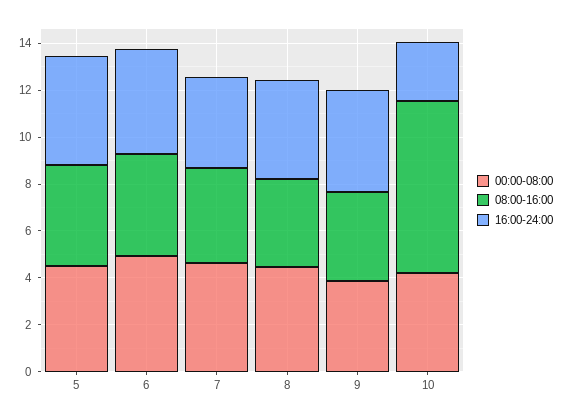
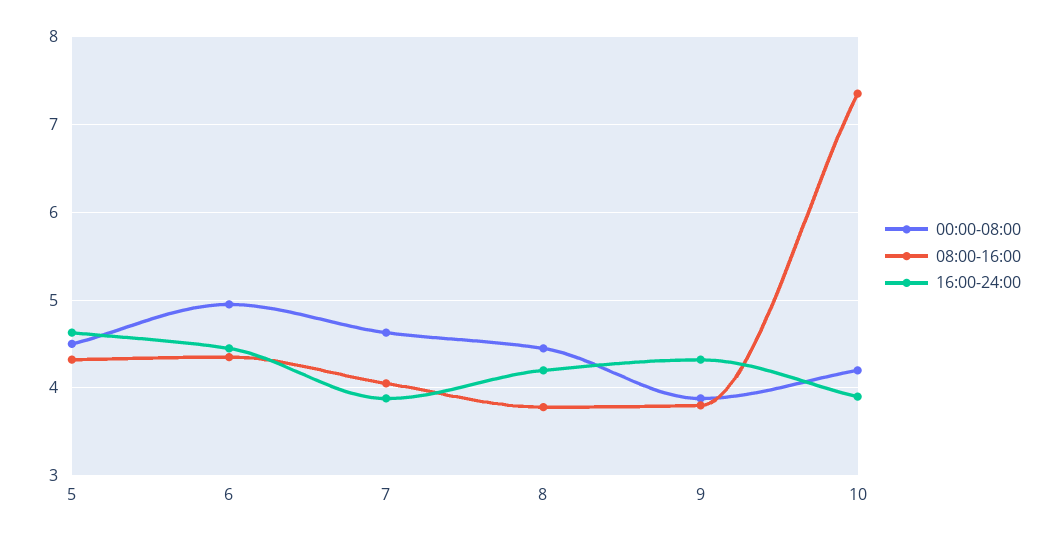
  {
    "00:00-08:00": {
      "5": 4.5,
      "6": 5,
      "7": 4.6,
      "8": 4.5,
      "9": 3.9,
      "10": 4.2
    },
    "08:00-16:00": {
      "5": 4.3,
      "6": 4.4,
      "7": 4.1,
      "8": 3.8,
      "9": 3.8,
      "10": 7.4
    },
    "16:00-24:00": {
      "5": 4.6,
      "6": 4.5,
      "7": 3.9,
      "8": 4.2,
      "9": 4.3,
-     "10": 2.5
+     "10": 3.9
    }
  }

